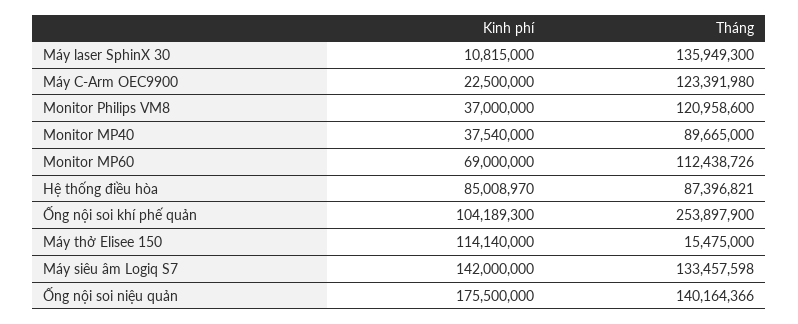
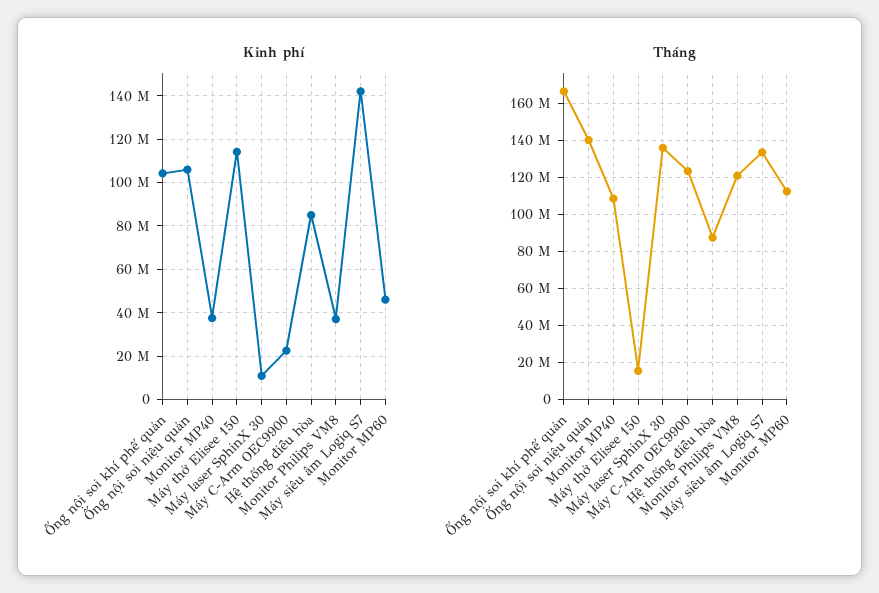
  {
    "Kinh phí": {
      "Máy laser SphinX 30": 10815000,
      "Máy C-Arm OEC9900": 22500000,
      "Monitor Philips VM8": 37000000,
      "Monitor MP40": 37540000,
-     "Monitor MP60": 69000000,
+     "Monitor MP60": 45000000,
      "Hệ thống điều hòa": 85008970,
      "Ống nội soi khí phế quản": 104189300,
      "Máy thở Elisee 150": 114140000,
      "Máy siêu âm Logiq S7": 142000000,
-     "Ống nội soi niệu quản": 175500000
+     "Ống nội soi niệu quản": 105000000
    },
    "Tháng": {
      "Máy laser SphinX 30": 135949300,
      "Máy C-Arm OEC9900": 123391980,
      "Monitor Philips VM8": 120958600,
-     "Monitor MP40": 89665000,
+     "Monitor MP40": 110000000,
      "Monitor MP60": 112438726,
      "Hệ thống điều hòa": 87396821,
-     "Ống nội soi khí phế quản": 253897900,
+     "Ống nội soi khí phế quản": 165000000,
      "Máy thở Elisee 150": 15475000,
      "Máy siêu âm Logiq S7": 133457598,
      "Ống nội soi niệu quản": 140164366
    }
  }

